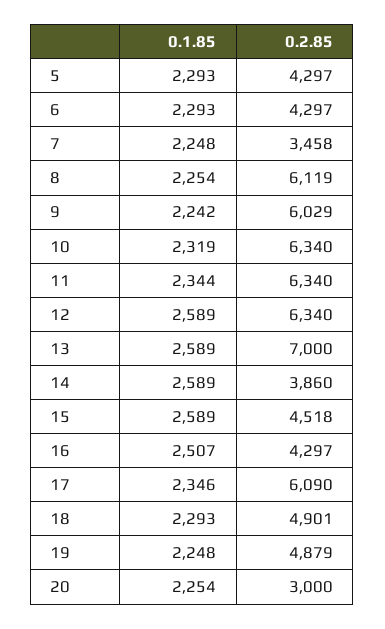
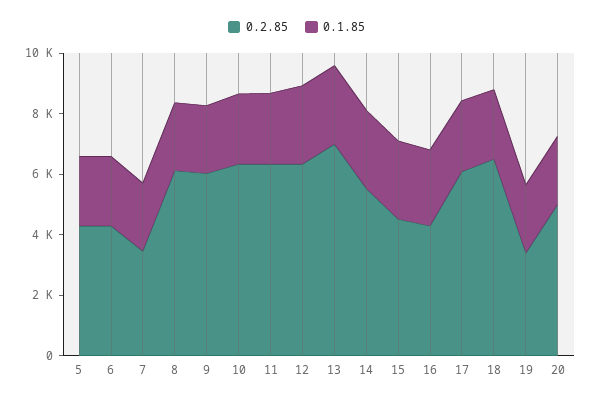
  {
    "0.1.85": {
      "5": 2293,
      "6": 2293,
      "7": 2248,
      "8": 2254,
      "9": 2242,
      "10": 2319,
      "11": 2344,
      "12": 2589,
      "13": 2589,
      "14": 2589,
      "15": 2589,
      "16": 2507,
      "17": 2346,
      "18": 2293,
      "19": 2248,
      "20": 2254
    },
    "0.2.85": {
      "5": 4297,
      "6": 4297,
      "7": 3458,
      "8": 6119,
      "9": 6029,
      "10": 6340,
      "11": 6340,
      "12": 6340,
      "13": 7000,
-     "14": 3860,
+     "14": 5500,
      "15": 4518,
      "16": 4297,
      "17": 6090,
-     "18": 4901,
+     "18": 6500,
-     "19": 4879,
+     "19": 3500,
-     "20": 3000
+     "20": 5000
    }
  }

